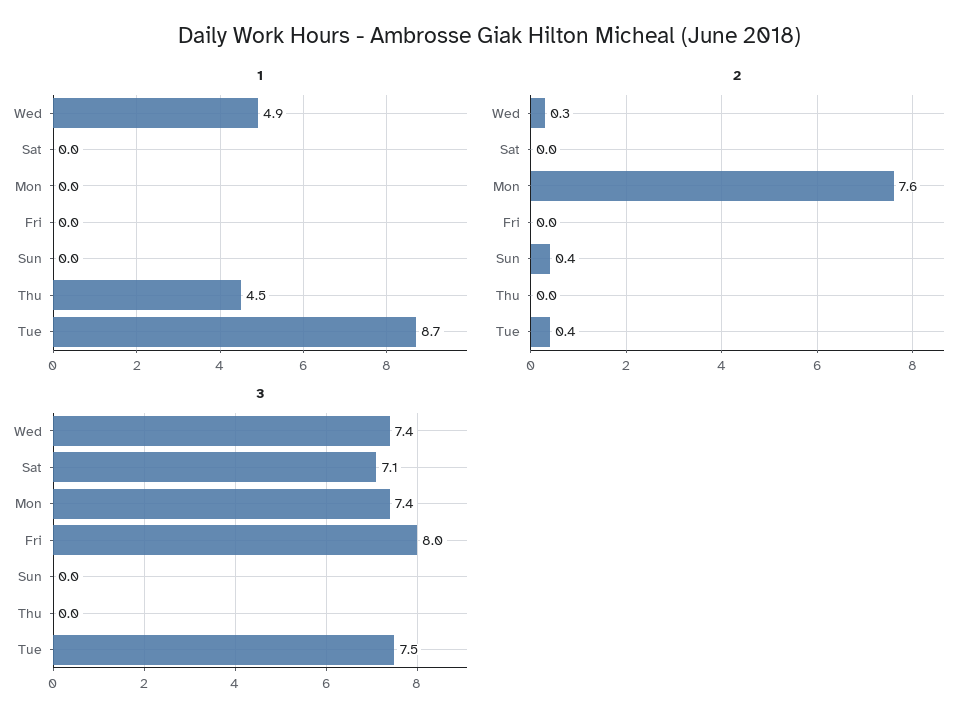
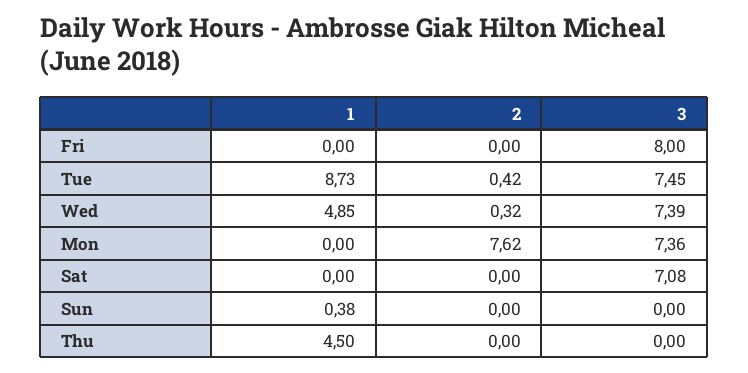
  {
    "1": {
      "Wed": 4.85,
      "Sat": 0,
      "Mon": 0,
      "Fri": 0,
-     "Sun": 0,
+     "Sun": 0.38,
      "Thu": 4.5,
      "Tue": 8.73
    },
    "2": {
      "Wed": 0.32,
      "Sat": 0,
      "Mon": 7.62,
      "Fri": 0,
-     "Sun": 0.4,
+     "Sun": 0,
      "Thu": 0,
      "Tue": 0.42
    },
    "3": {
      "Wed": 7.39,
      "Sat": 7.08,
      "Mon": 7.36,
      "Fri": 8,
      "Sun": 0,
      "Thu": 0,
      "Tue": 7.45
    }
  }

